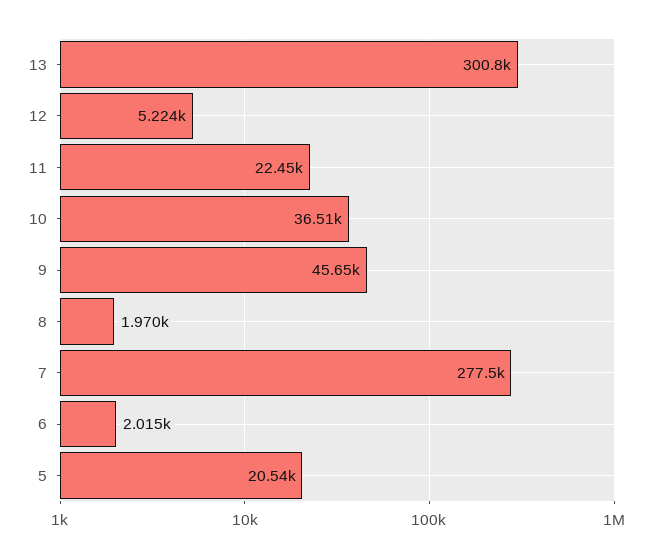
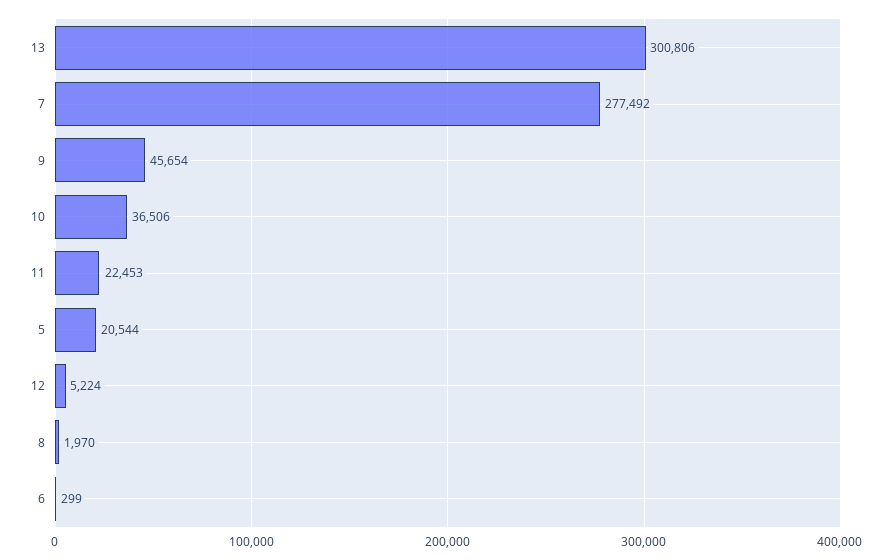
  {
    "13": 300806,
    "12": 5224,
    "11": 22453,
    "10": 36506,
    "9": 45654,
    "8": 1970,
    "7": 277492,
-   "6": 2015,
+   "6": 299,
    "5": 20544
  }

